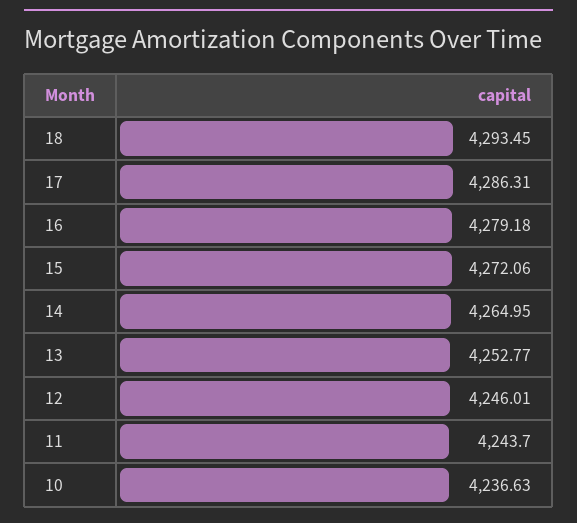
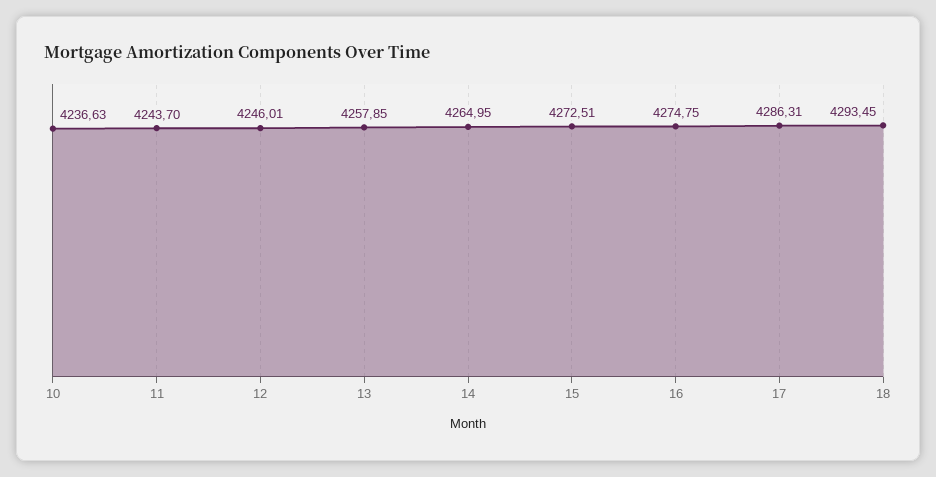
  {
    "18": 4293.45,
    "17": 4286.31,
-   "16": 4279.18,
+   "16": 4274.75,
-   "15": 4272.06,
+   "15": 4272.51,
    "14": 4264.95,
-   "13": 4252.77,
+   "13": 4257.85,
    "12": 4246.01,
    "11": 4243.7,
    "10": 4236.63
  }

